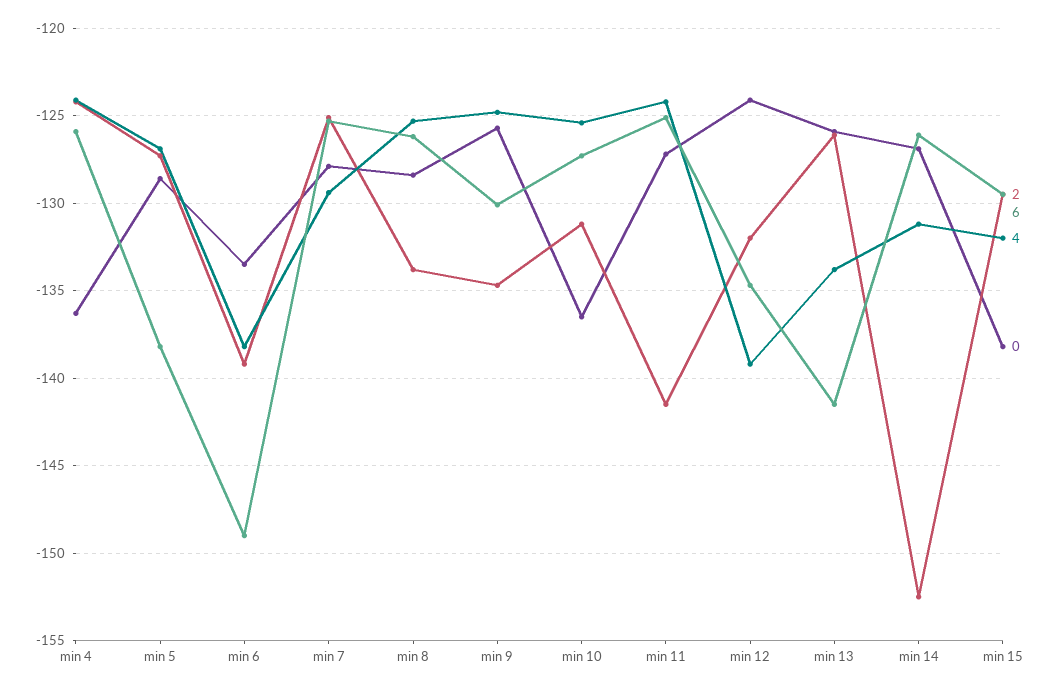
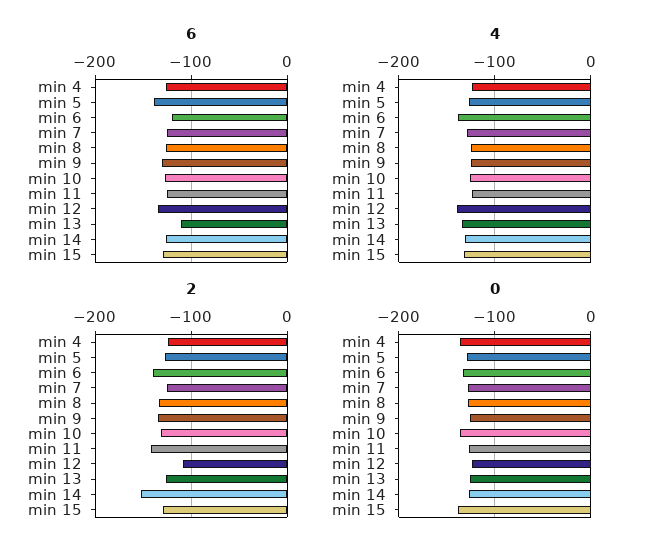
  {
    "2": {
      "min 4": -124,
      "min 5": -127.5,
      "min 6": -139,
      "min 7": -125,
      "min 8": -134,
      "min 9": -134.5,
      "min 10": -131,
      "min 11": -141.5,
-     "min 12": -132,
+     "min 12": -110,
      "min 13": -126,
      "min 14": -152.5,
      "min 15": -129.5
    },
    "6": {
      "min 4": -126,
      "min 5": -138,
-     "min 6": -149,
+     "min 6": -120,
      "min 7": -125.5,
      "min 8": -126,
      "min 9": -130,
      "min 10": -127.5,
      "min 11": -125,
      "min 12": -134.5,
-     "min 13": -141.5,
+     "min 13": -110,
      "min 14": -126,
      "min 15": -129.5
    },
    "4": {
      "min 4": -124,
      "min 5": -127,
      "min 6": -138,
      "min 7": -129.5,
      "min 8": -125.5,
      "min 9": -125,
      "min 10": -125.5,
      "min 11": -124,
      "min 12": -139,
      "min 13": -134,
      "min 14": -131,
      "min 15": -132
    },
    "0": {
      "min 4": -136.5,
      "min 5": -128.5,
      "min 6": -133.5,
      "min 7": -128,
      "min 8": -128.5,
      "min 9": -125.5,
      "min 10": -136.5,
      "min 11": -127,
      "min 12": -124,
      "min 13": -126,
      "min 14": -127,
      "min 15": -138
    }
  }

